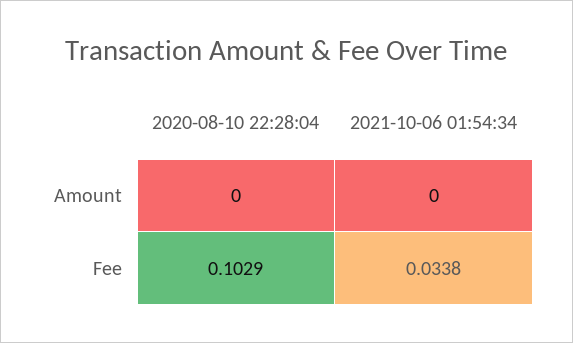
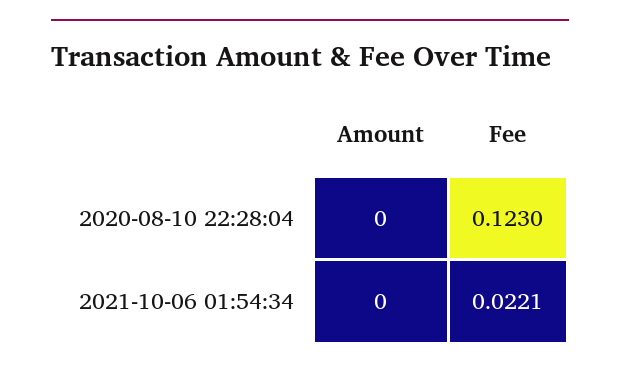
  {
    "2020-08-10 22:28:04": {
      "Amount": 0,
-     "Fee": 0.1029
+     "Fee": 0.123
    },
    "2021-10-06 01:54:34": {
      "Amount": 0,
-     "Fee": 0.0338
+     "Fee": 0.0221
    }
  }

